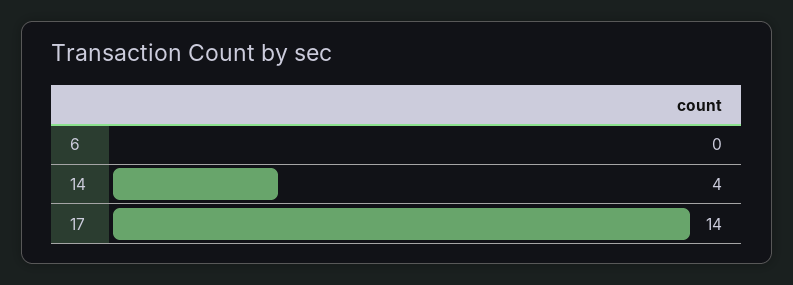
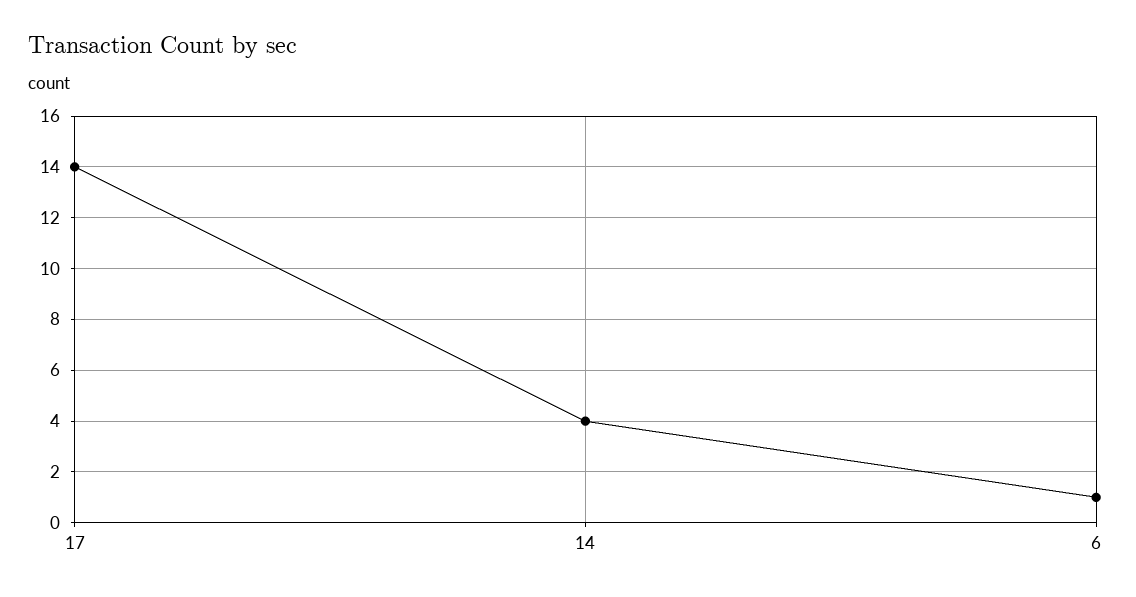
  {
-   "6": 0,
+   "6": 1,
    "14": 4,
    "17": 14
  }

